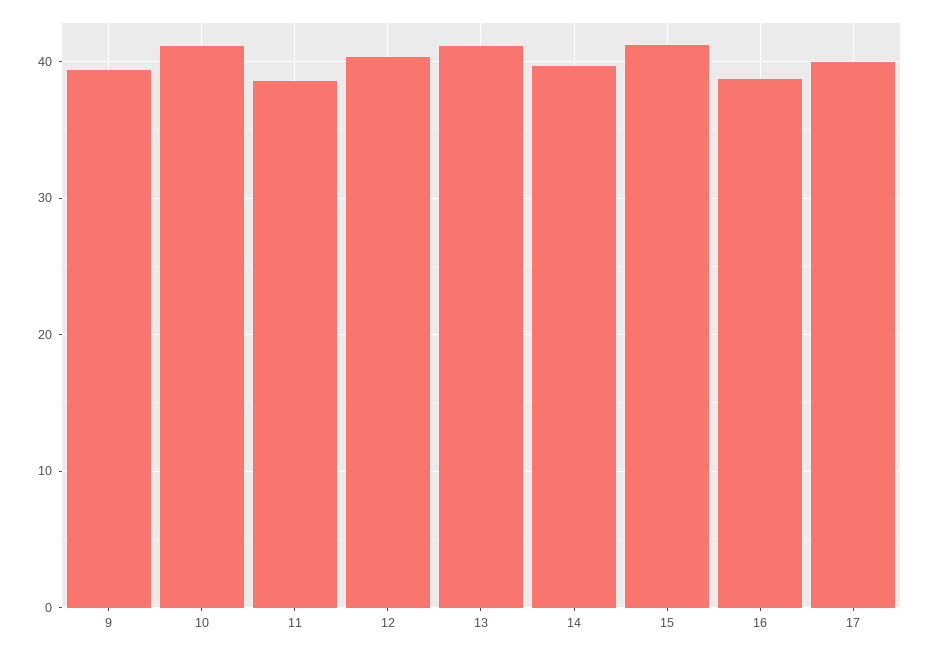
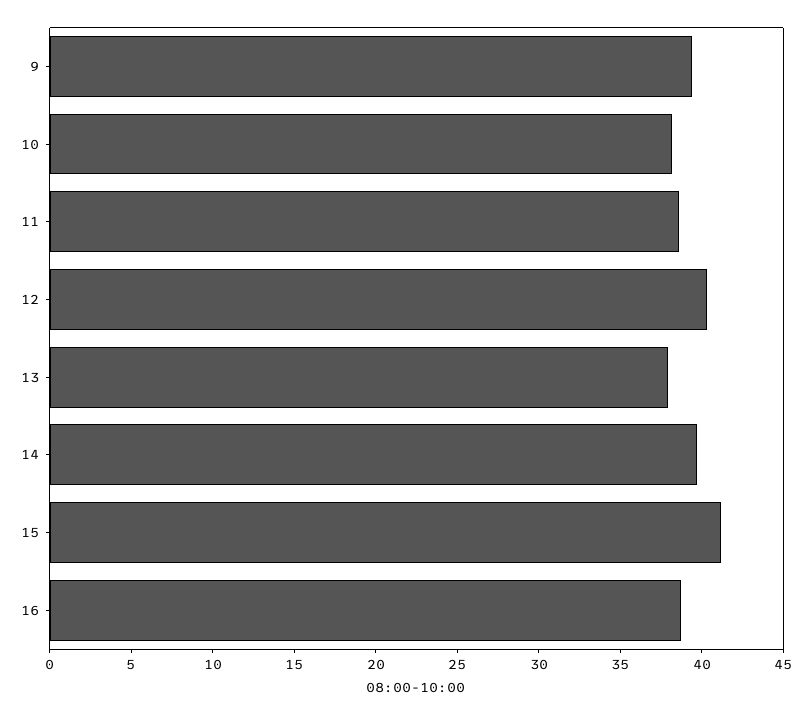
  {
    "9": 39,
-   "10": 41,
+   "10": 38,
    "11": 39,
    "12": 40,
-   "13": 41,
+   "13": 38,
    "14": 40,
    "15": 41,
-   "16": 39,
+   "16": 39
-   "17": 40
  }

